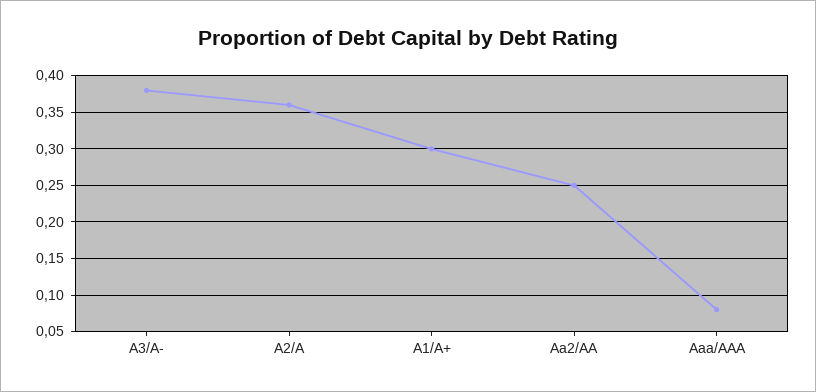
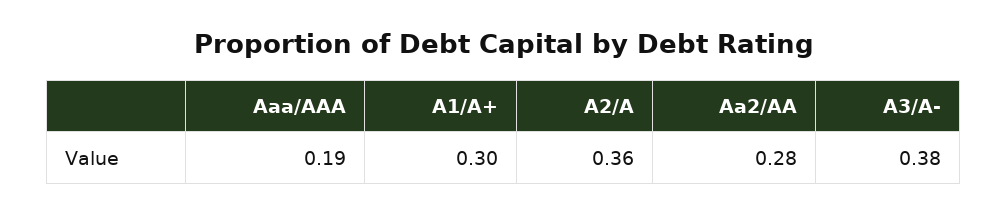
  {
    "A3/A-": 0.38,
    "A2/A": 0.36,
    "A1/A+": 0.3,
-   "Aa2/AA": 0.25,
+   "Aa2/AA": 0.28,
-   "Aaa/AAA": 0.08
+   "Aaa/AAA": 0.19
  }

